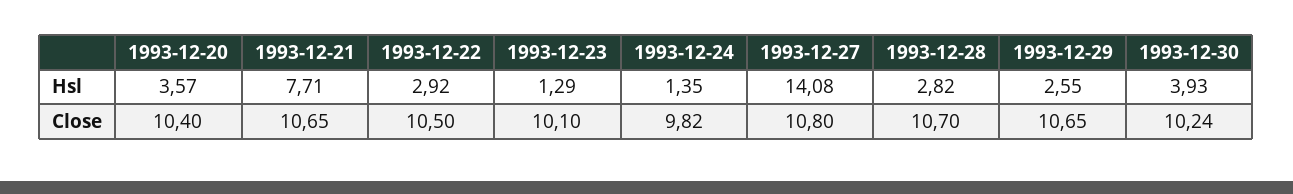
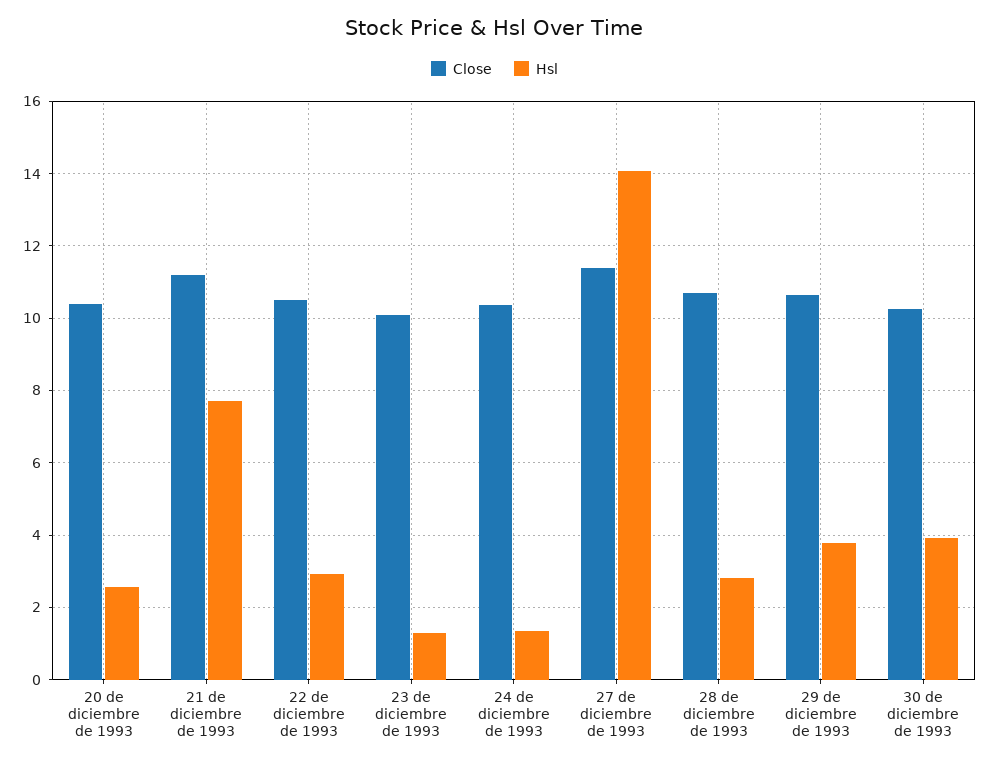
  {
    "Hsl": {
-     "1993-12-20": 3.57,
+     "1993-12-20": 2.6,
      "1993-12-21": 7.71,
      "1993-12-22": 2.92,
      "1993-12-23": 1.29,
      "1993-12-24": 1.35,
      "1993-12-27": 14.08,
      "1993-12-28": 2.82,
-     "1993-12-29": 2.55,
+     "1993-12-29": 3.8,
      "1993-12-30": 3.93
    },
    "Close": {
      "1993-12-20": 10.4,
-     "1993-12-21": 10.65,
+     "1993-12-21": 11.2,
      "1993-12-22": 10.5,
      "1993-12-23": 10.1,
-     "1993-12-24": 9.82,
+     "1993-12-24": 10.4,
-     "1993-12-27": 10.8,
+     "1993-12-27": 11.4,
      "1993-12-28": 10.7,
      "1993-12-29": 10.65,
      "1993-12-30": 10.24
    }
  }

